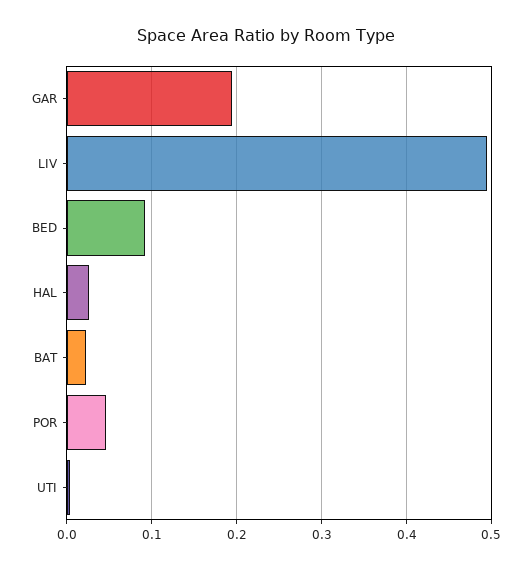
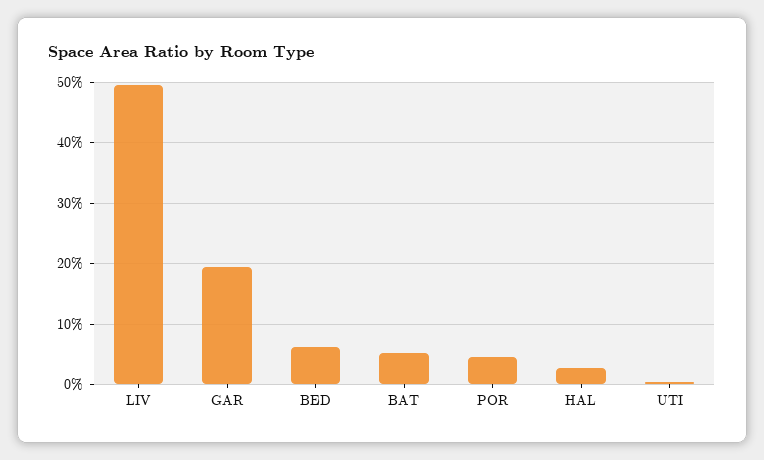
  {
    "GAR": 0.19,
    "LIV": 0.5,
-   "BED": 0.09,
+   "BED": 0.06,
    "HAL": 0.03,
-   "BAT": 0.02,
+   "BAT": 0.05,
    "POR": 0.05,
    "UTI": 0
  }

